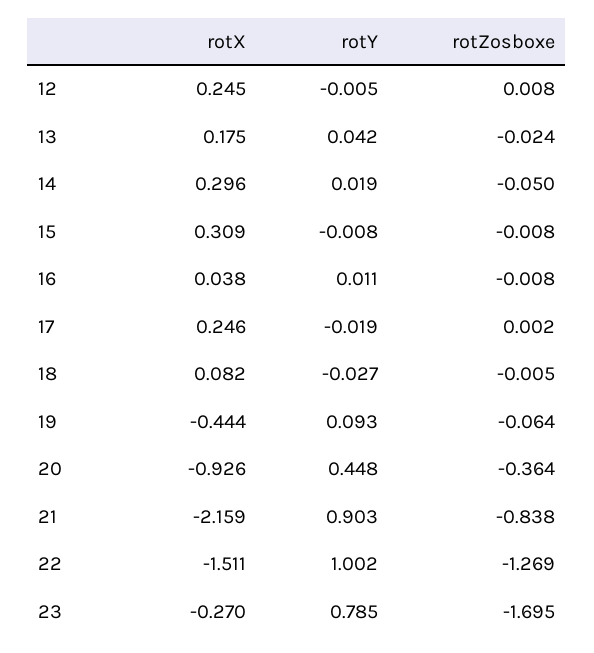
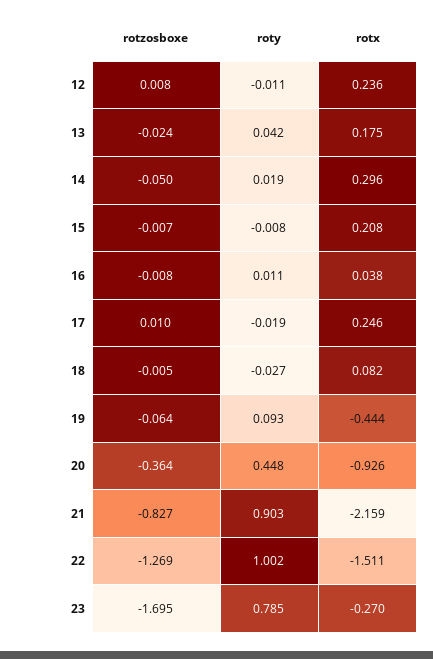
  {
    "rotX": {
-     "12": 0.245,
+     "12": 0.236,
      "13": 0.175,
      "14": 0.296,
-     "15": 0.309,
+     "15": 0.208,
      "16": 0.038,
      "17": 0.246,
      "18": 0.082,
      "19": -0.444,
      "20": -0.926,
      "21": -2.159,
      "22": -1.511,
      "23": -0.27
    },
    "rotY": {
-     "12": -0.005,
+     "12": -0.011,
      "13": 0.042,
      "14": 0.019,
      "15": -0.008,
      "16": 0.011,
      "17": -0.019,
      "18": -0.027,
      "19": 0.093,
      "20": 0.448,
      "21": 0.903,
      "22": 1.002,
      "23": 0.785
    },
    "rotZosboxe": {
      "12": 0.008,
      "13": -0.024,
      "14": -0.05,
-     "15": -0.008,
+     "15": -0.007,
      "16": -0.008,
-     "17": 0.002,
+     "17": 0.01,
      "18": -0.005,
      "19": -0.064,
      "20": -0.364,
-     "21": -0.838,
+     "21": -0.827,
      "22": -1.269,
      "23": -1.695
    }
  }

